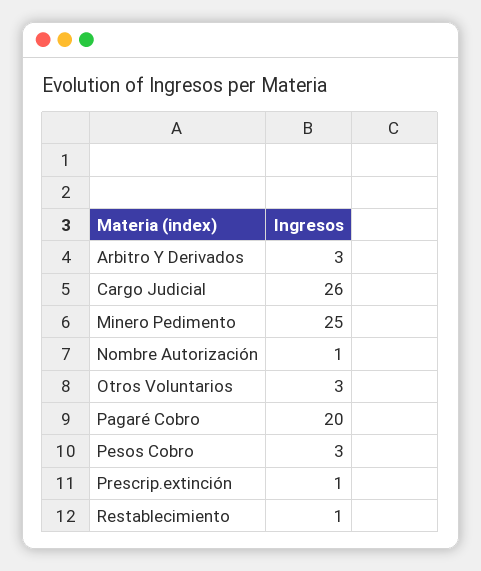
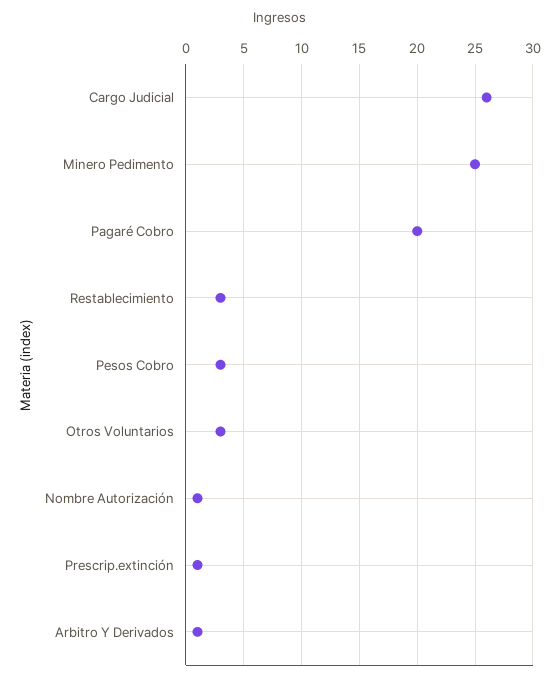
  {
-   "Arbitro Y Derivados": 3,
+   "Arbitro Y Derivados": 1,
    "Cargo Judicial": 26,
    "Minero Pedimento": 25,
    "Nombre Autorización": 1,
    "Otros Voluntarios": 3,
    "Pagaré Cobro": 20,
    "Pesos Cobro": 3,
    "Prescrip.extinción": 1,
-   "Restablecimiento": 1
+   "Restablecimiento": 3
  }

